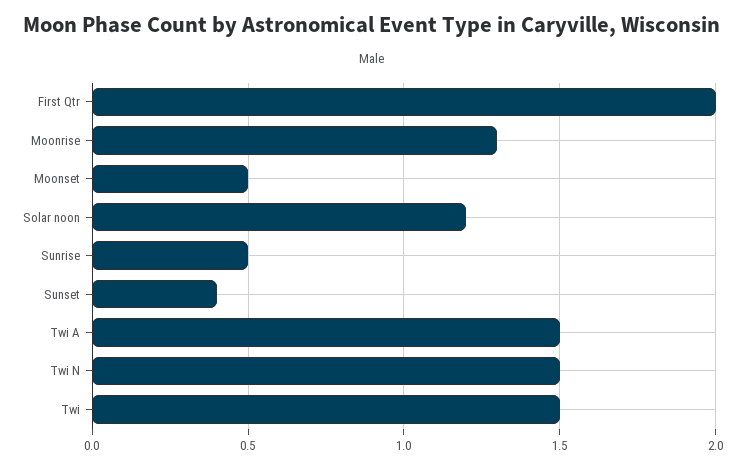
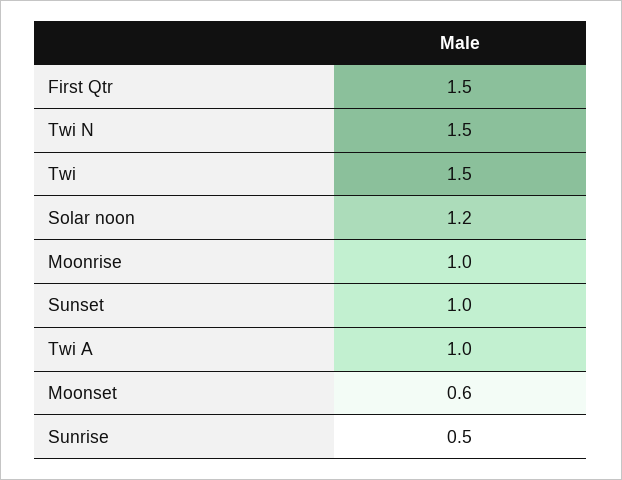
  {
-   "First Qtr": 2,
+   "First Qtr": 1.5,
-   "Moonrise": 1.3,
+   "Moonrise": 1,
-   "Moonset": 0.5,
+   "Moonset": 0.6,
    "Solar noon": 1.2,
    "Sunrise": 0.5,
-   "Sunset": 0.4,
+   "Sunset": 1,
-   "Twi A": 1.5,
+   "Twi A": 1,
    "Twi N": 1.5,
    "Twi": 1.5
  }

